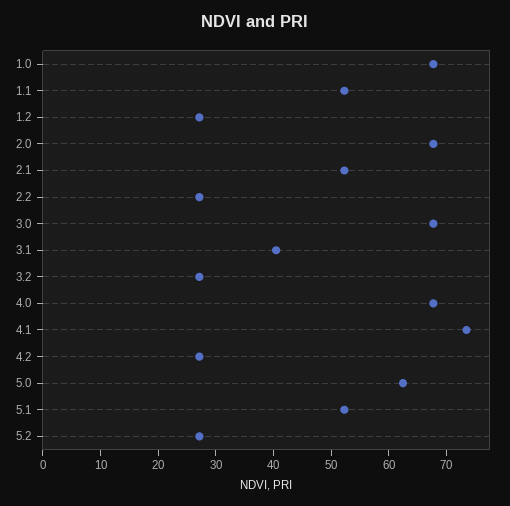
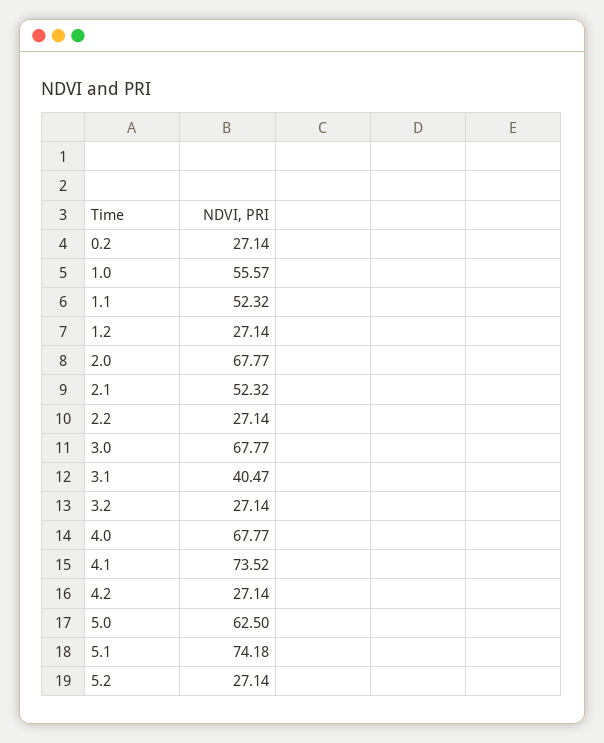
  {
-   "1.0": 68,
+   "1.0": 55.57,
    "1.1": 52.32,
    "1.2": 27.14,
    "2.0": 67.77,
    "2.1": 52.32,
    "2.2": 27.14,
    "3.0": 67.77,
    "3.1": 40.47,
    "3.2": 27.14,
    "4.0": 67.77,
    "4.1": 73.52,
    "4.2": 27.14,
    "5.0": 62.5,
-   "5.1": 52,
+   "5.1": 74.18,
-   "5.2": 27.14
+   "5.2": 27.14,
+   "0.2": 27.14
  }

